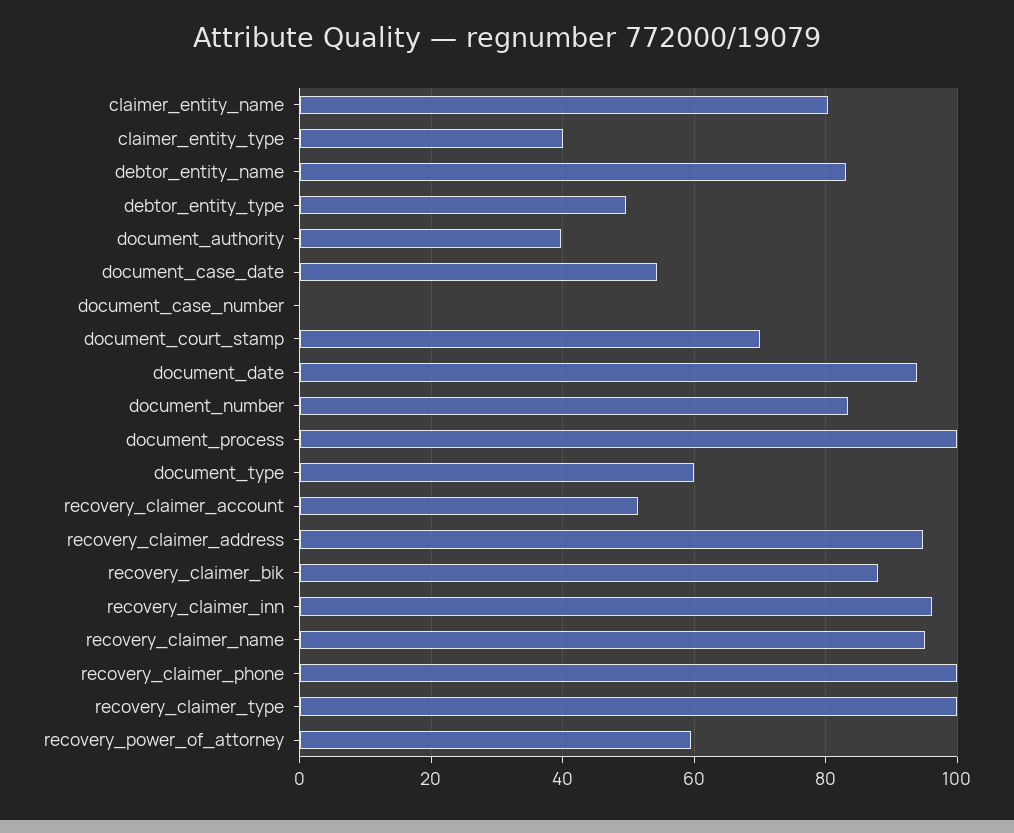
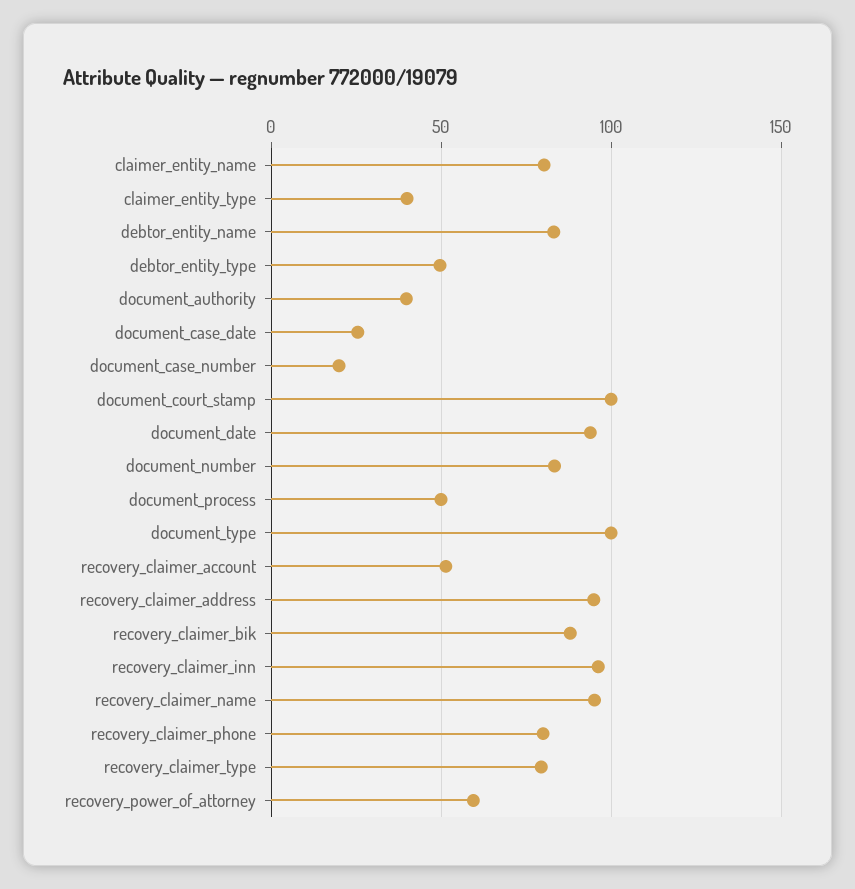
  {
    "claimer_entity_name": 80,
    "claimer_entity_type": 40,
    "debtor_entity_name": 84,
    "debtor_entity_type": 50,
    "document_authority": 40,
-   "document_case_date": 54,
+   "document_case_date": 25,
-   "document_case_number": 0,
+   "document_case_number": 20,
-   "document_court_stamp": 70,
+   "document_court_stamp": 100,
    "document_date": 94,
    "document_number": 84,
-   "document_process": 100,
+   "document_process": 50,
-   "document_type": 60,
+   "document_type": 100,
    "recovery_claimer_account": 52,
    "recovery_claimer_address": 94,
    "recovery_claimer_bik": 88,
    "recovery_claimer_inn": 96,
    "recovery_claimer_name": 96,
-   "recovery_claimer_phone": 100,
+   "recovery_claimer_phone": 80,
-   "recovery_claimer_type": 100,
+   "recovery_claimer_type": 80,
    "recovery_power_of_attorney": 60
  }

